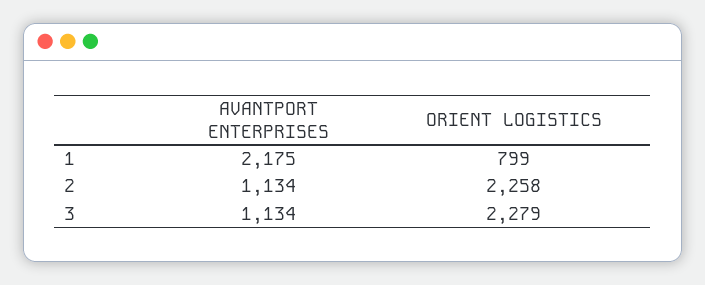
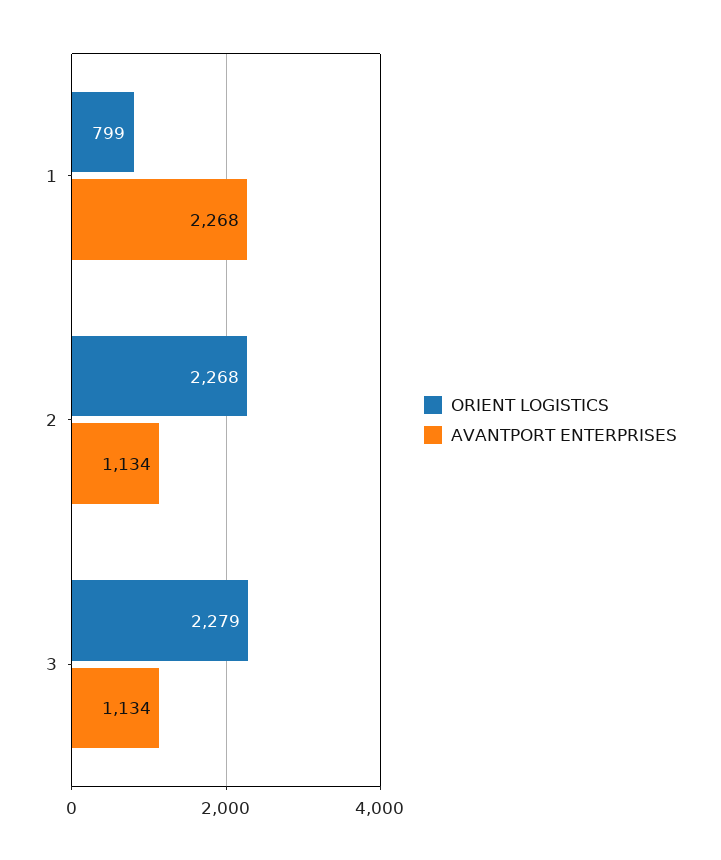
  {
    "AVANTPORT ENTERPRISES": {
-     "1": 2175,
+     "1": 2268,
      "2": 1134,
      "3": 1134
    },
    "ORIENT LOGISTICS": {
      "1": 799,
-     "2": 2258,
+     "2": 2268,
      "3": 2279
    }
  }

